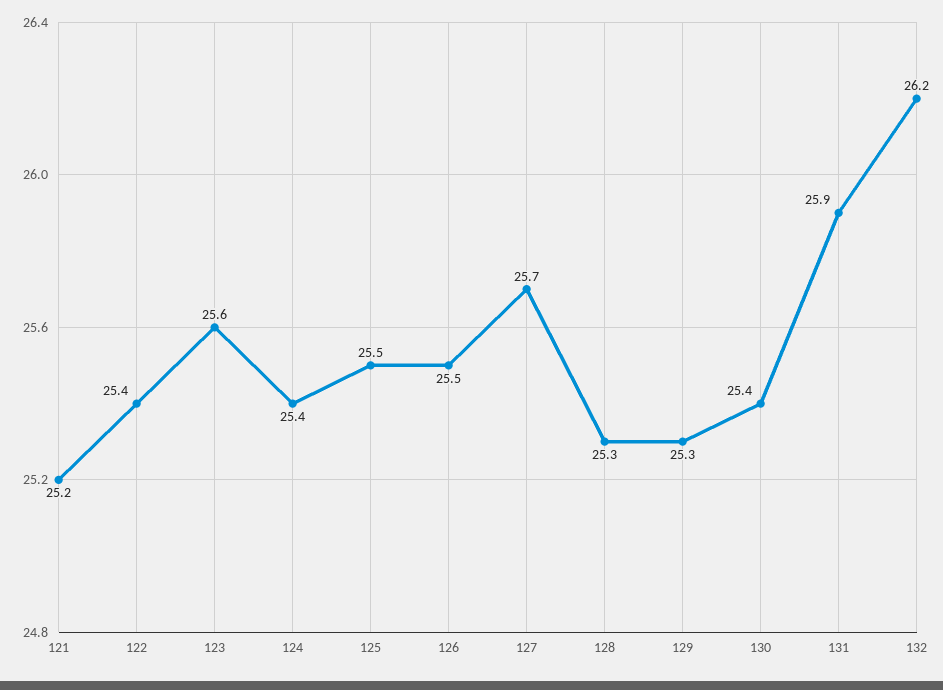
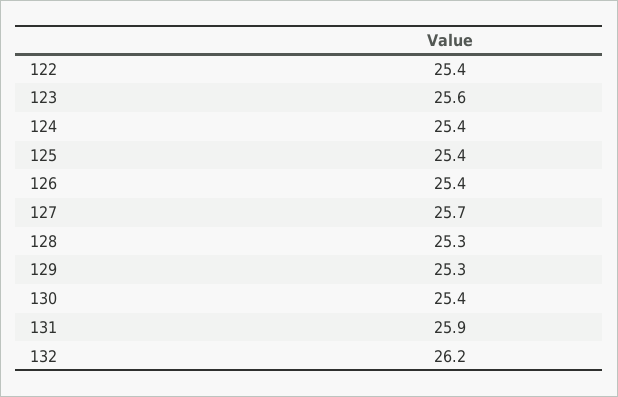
  {
-   "121": 25.2,
    "122": 25.4,
    "123": 25.6,
    "124": 25.4,
-   "125": 25.5,
+   "125": 25.4,
-   "126": 25.5,
+   "126": 25.4,
    "127": 25.7,
    "128": 25.3,
    "129": 25.3,
    "130": 25.4,
    "131": 25.9,
    "132": 26.2
  }

